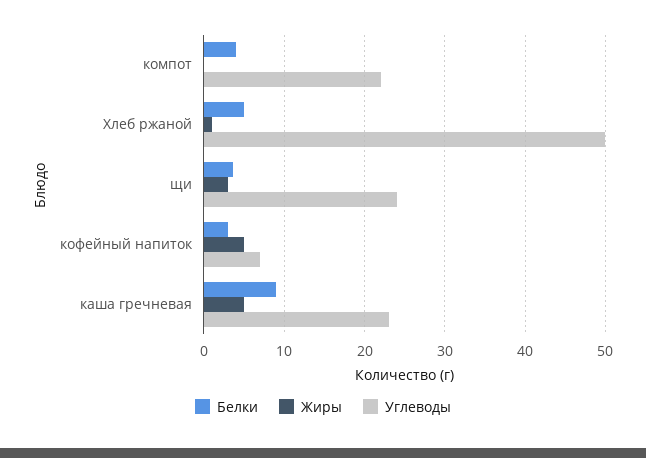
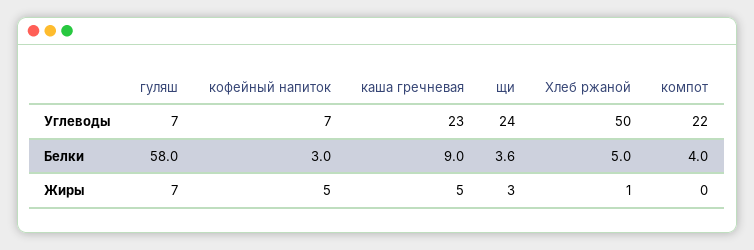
  {
    "Белки": {
      "компот": 4,
      "Хлеб ржаной": 5,
      "щи": 3.6,
      "кофейный напиток": 3,
-     "каша гречневая": 9
+     "каша гречневая": 9,
+     "гуляш": 58
    },
    "Жиры": {
      "компот": 0,
      "Хлеб ржаной": 1,
      "щи": 3,
      "кофейный напиток": 5,
-     "каша гречневая": 5
+     "каша гречневая": 5,
+     "гуляш": 7
    },
    "Углеводы": {
      "компот": 22,
      "Хлеб ржаной": 50,
      "щи": 24,
      "кофейный напиток": 7,
-     "каша гречневая": 23
+     "каша гречневая": 23,
+     "гуляш": 7
    }
  }

